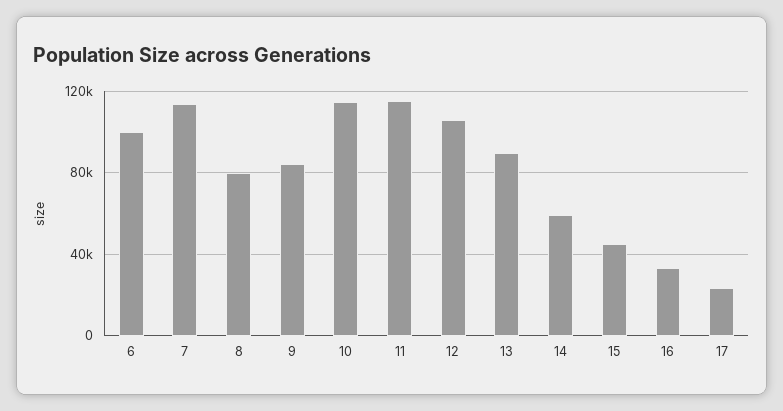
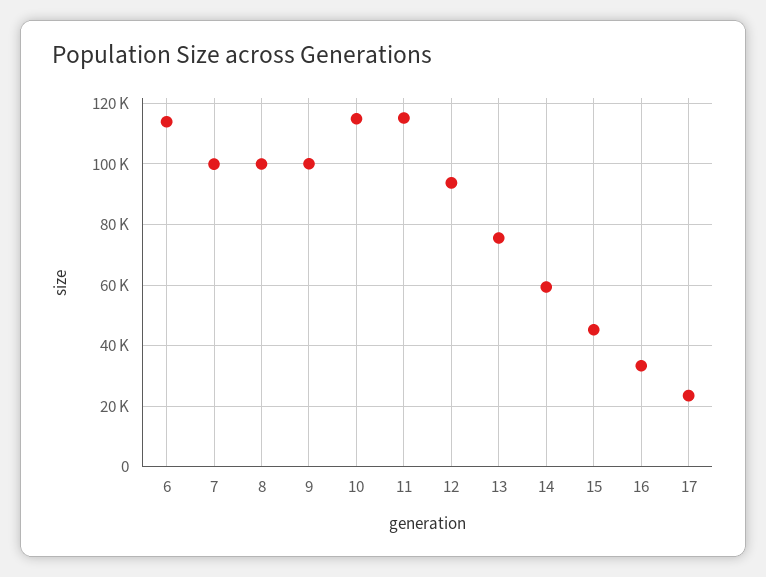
  {
-   "6": 100000,
+   "6": 114000,
-   "7": 115000,
+   "7": 100000,
-   "8": 80000,
+   "8": 100000,
-   "9": 85000,
+   "9": 100000,
    "10": 114000,
    "11": 116000,
-   "12": 105000,
+   "12": 94000,
-   "13": 90000,
+   "13": 76000,
    "14": 60000,
    "15": 46000,
    "16": 34000,
    "17": 24000
  }

